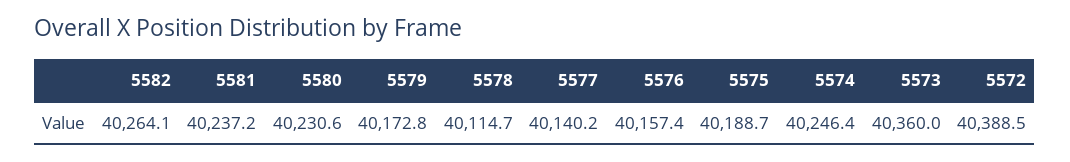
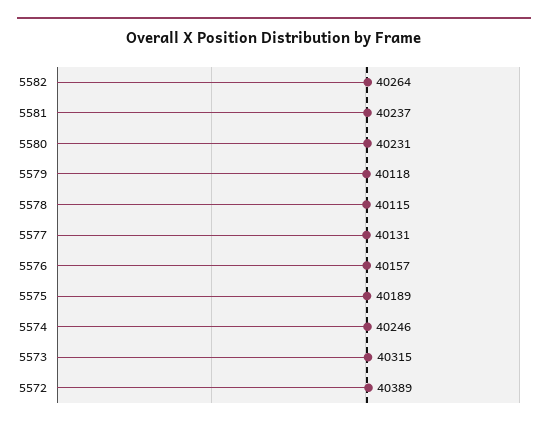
  {
    "5582": 40264.1,
    "5581": 40237.2,
    "5580": 40230.6,
-   "5579": 40172.8,
+   "5579": 40118,
    "5578": 40114.7,
-   "5577": 40140.2,
+   "5577": 40131,
    "5576": 40157.4,
    "5575": 40188.7,
    "5574": 40246.4,
-   "5573": 40360,
+   "5573": 40315,
    "5572": 40388.5
  }

